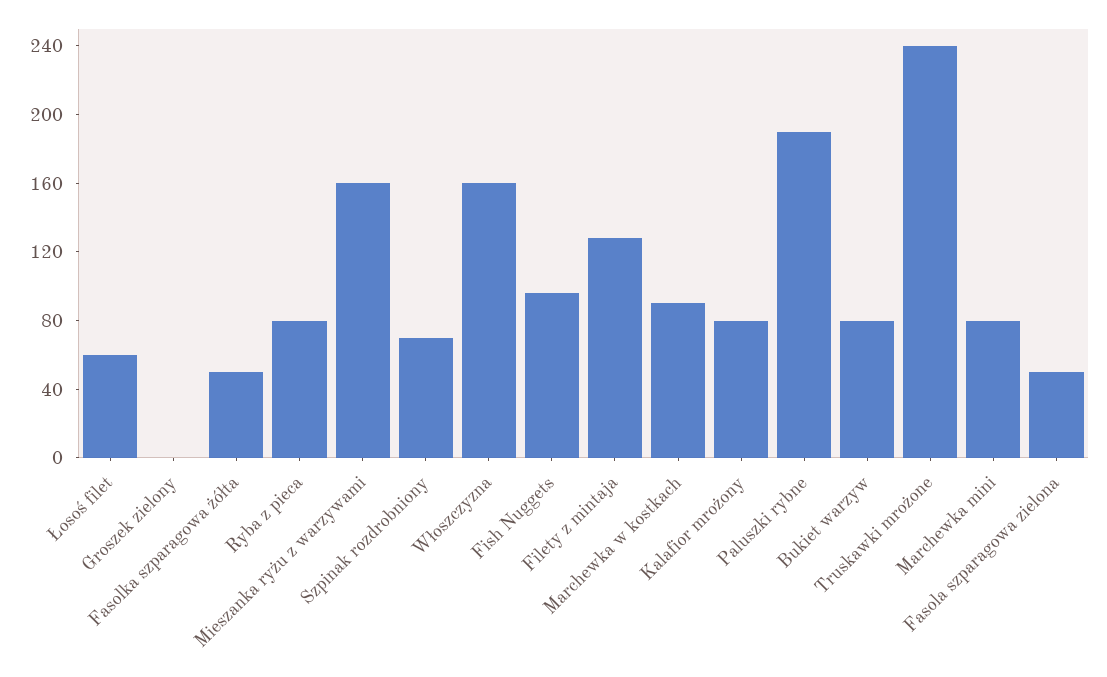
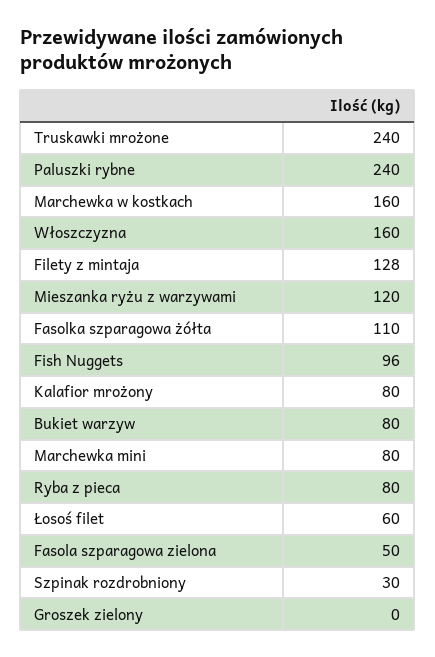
  {
    "Łosoś filet": 60,
    "Groszek zielony": 0,
-   "Fasolka szparagowa żółta": 50,
+   "Fasolka szparagowa żółta": 110,
    "Ryba z pieca": 80,
-   "Mieszanka ryżu z warzywami": 160,
+   "Mieszanka ryżu z warzywami": 120,
-   "Szpinak rozdrobniony": 70,
+   "Szpinak rozdrobniony": 30,
    "Włoszczyzna": 160,
    "Fish Nuggets": 96,
    "Filety z mintaja": 128,
-   "Marchewka w kostkach": 90,
+   "Marchewka w kostkach": 160,
    "Kalafior mrożony": 80,
-   "Paluszki rybne": 190,
+   "Paluszki rybne": 240,
    "Bukiet warzyw": 80,
    "Truskawki mrożone": 240,
    "Marchewka mini": 80,
    "Fasola szparagowa zielona": 50
  }

